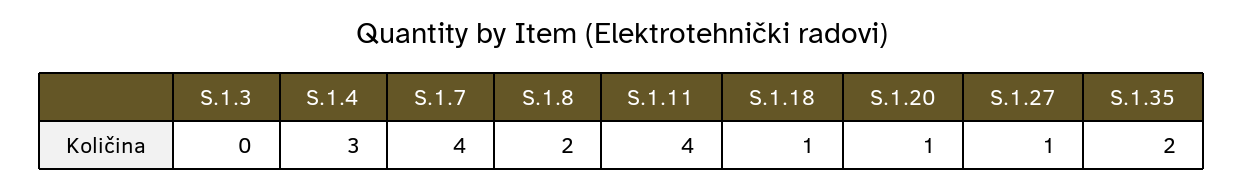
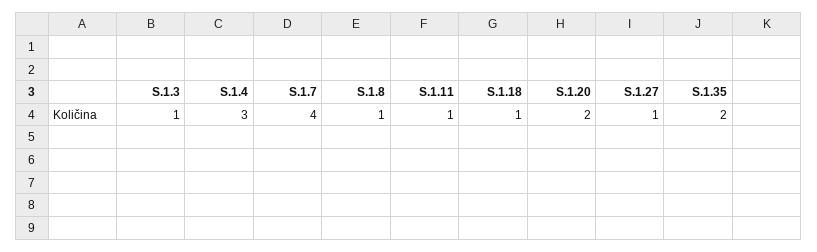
  {
-   "S.1.3": 0,
+   "S.1.3": 1,
    "S.1.4": 3,
    "S.1.7": 4,
-   "S.1.8": 2,
+   "S.1.8": 1,
-   "S.1.11": 4,
+   "S.1.11": 1,
    "S.1.18": 1,
-   "S.1.20": 1,
+   "S.1.20": 2,
    "S.1.27": 1,
    "S.1.35": 2
  }

